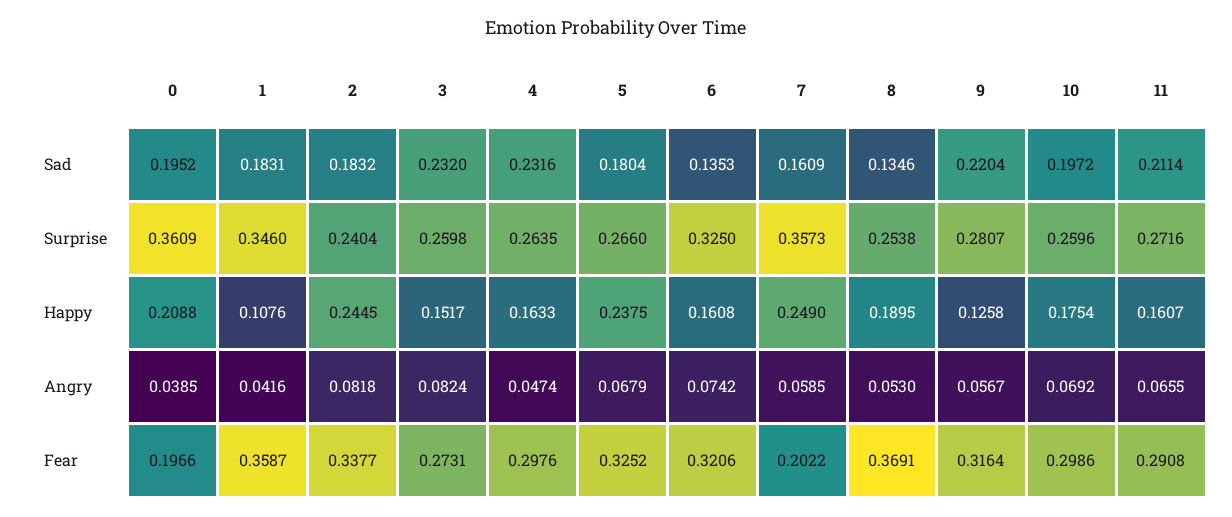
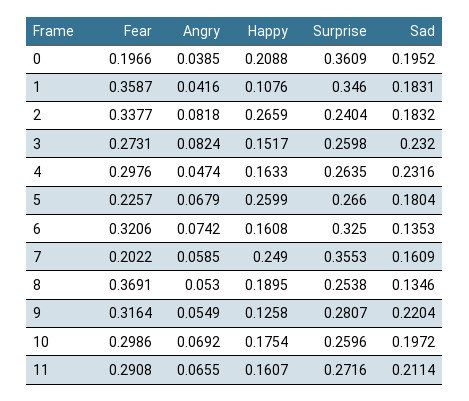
  {
    "0": {
      "Sad": 0.1952,
      "Surprise": 0.3609,
      "Happy": 0.2088,
      "Angry": 0.0385,
      "Fear": 0.1966
    },
    "1": {
      "Sad": 0.1831,
      "Surprise": 0.346,
      "Happy": 0.1076,
      "Angry": 0.0416,
      "Fear": 0.3587
    },
    "2": {
      "Sad": 0.1832,
      "Surprise": 0.2404,
-     "Happy": 0.2445,
+     "Happy": 0.2659,
      "Angry": 0.0818,
      "Fear": 0.3377
    },
    "3": {
      "Sad": 0.232,
      "Surprise": 0.2598,
      "Happy": 0.1517,
      "Angry": 0.0824,
      "Fear": 0.2731
    },
    "4": {
      "Sad": 0.2316,
      "Surprise": 0.2635,
      "Happy": 0.1633,
      "Angry": 0.0474,
      "Fear": 0.2976
    },
    "5": {
      "Sad": 0.1804,
      "Surprise": 0.266,
-     "Happy": 0.2375,
+     "Happy": 0.2599,
      "Angry": 0.0679,
-     "Fear": 0.3252
+     "Fear": 0.2257
    },
    "6": {
      "Sad": 0.1353,
      "Surprise": 0.325,
      "Happy": 0.1608,
      "Angry": 0.0742,
      "Fear": 0.3206
    },
    "7": {
      "Sad": 0.1609,
-     "Surprise": 0.3573,
+     "Surprise": 0.3553,
      "Happy": 0.249,
      "Angry": 0.0585,
      "Fear": 0.2022
    },
    "8": {
      "Sad": 0.1346,
      "Surprise": 0.2538,
      "Happy": 0.1895,
      "Angry": 0.053,
      "Fear": 0.3691
    },
    "9": {
      "Sad": 0.2204,
      "Surprise": 0.2807,
      "Happy": 0.1258,
-     "Angry": 0.0567,
+     "Angry": 0.0549,
      "Fear": 0.3164
    },
    "10": {
      "Sad": 0.1972,
      "Surprise": 0.2596,
      "Happy": 0.1754,
      "Angry": 0.0692,
      "Fear": 0.2986
    },
    "11": {
      "Sad": 0.2114,
      "Surprise": 0.2716,
      "Happy": 0.1607,
      "Angry": 0.0655,
      "Fear": 0.2908
    }
  }

